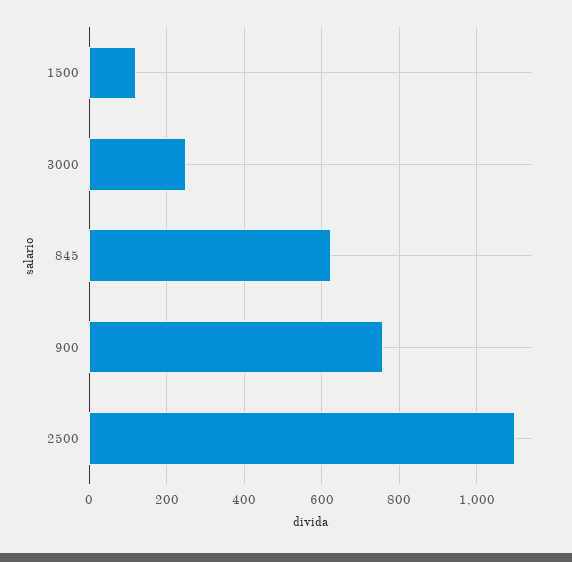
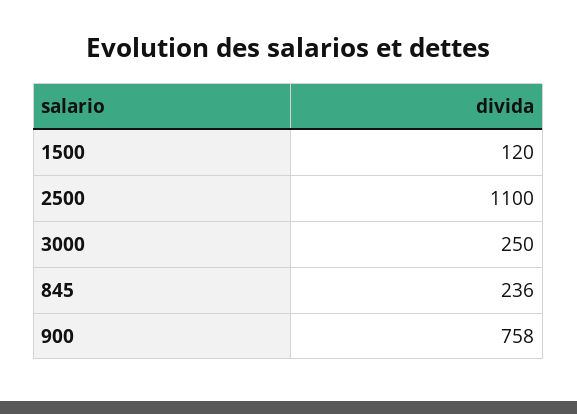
  {
    "1500": 120,
    "3000": 250,
-   "845": 620,
+   "845": 236,
    "900": 758,
    "2500": 1100
  }

